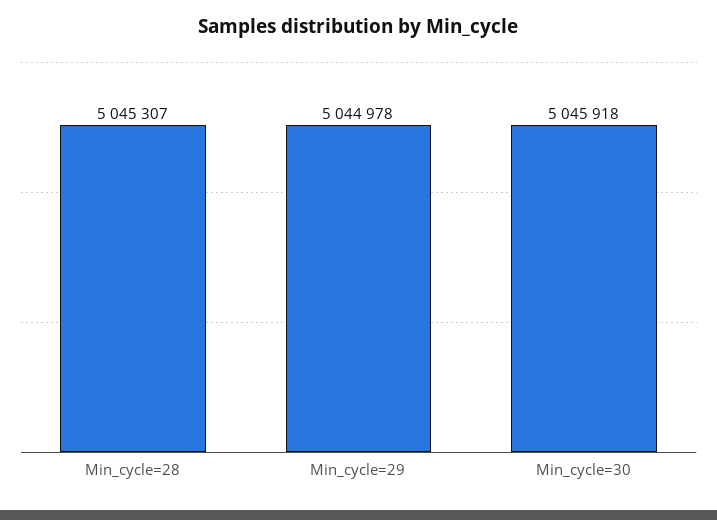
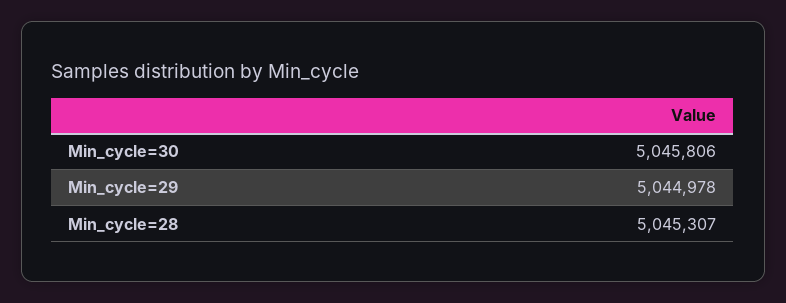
  {
    "Min_cycle=28": 5045307,
    "Min_cycle=29": 5044978,
-   "Min_cycle=30": 5045918
+   "Min_cycle=30": 5045806
  }

